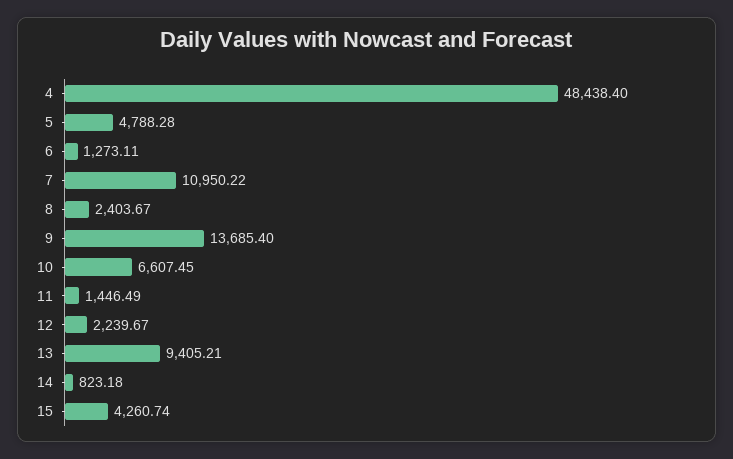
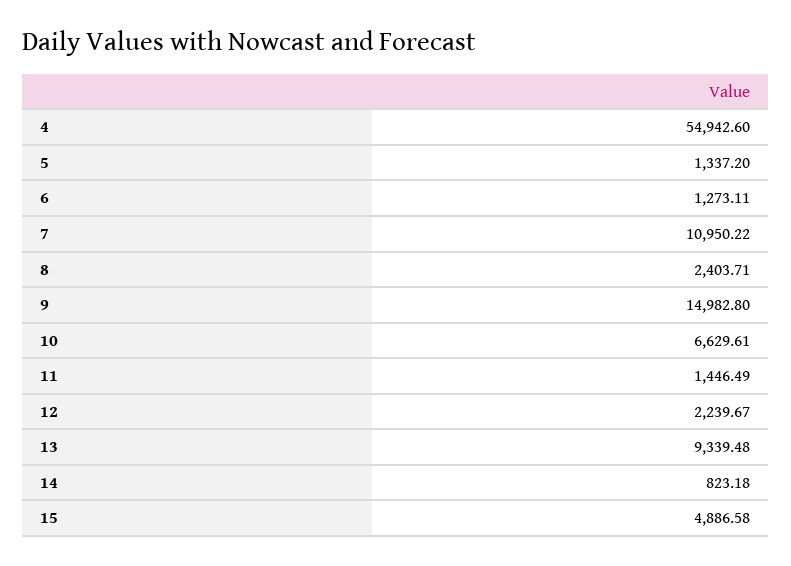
  {
-   "4": 48438.4,
+   "4": 54942.6,
-   "5": 4788.28,
+   "5": 1337.2,
    "6": 1273.11,
    "7": 10950.22,
-   "8": 2403.67,
+   "8": 2403.71,
-   "9": 13685.4,
+   "9": 14982.8,
-   "10": 6607.45,
+   "10": 6629.61,
    "11": 1446.49,
    "12": 2239.67,
-   "13": 9405.21,
+   "13": 9339.48,
    "14": 823.18,
-   "15": 4260.74
+   "15": 4886.58
  }

